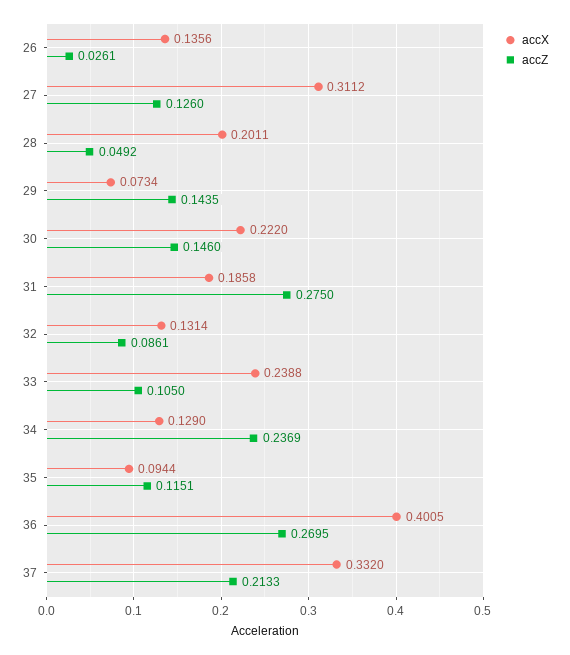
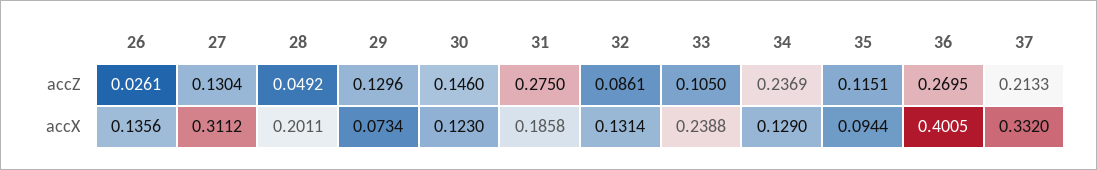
  {
    "accX": {
      "26": 0.1356,
      "27": 0.3112,
      "28": 0.2011,
      "29": 0.0734,
-     "30": 0.222,
+     "30": 0.123,
      "31": 0.1858,
      "32": 0.1314,
      "33": 0.2388,
      "34": 0.129,
      "35": 0.0944,
      "36": 0.4005,
      "37": 0.332
    },
    "accZ": {
      "26": 0.0261,
-     "27": 0.126,
+     "27": 0.1304,
      "28": 0.0492,
-     "29": 0.1435,
+     "29": 0.1296,
      "30": 0.146,
      "31": 0.275,
      "32": 0.0861,
      "33": 0.105,
      "34": 0.2369,
      "35": 0.1151,
      "36": 0.2695,
      "37": 0.2133
    }
  }

